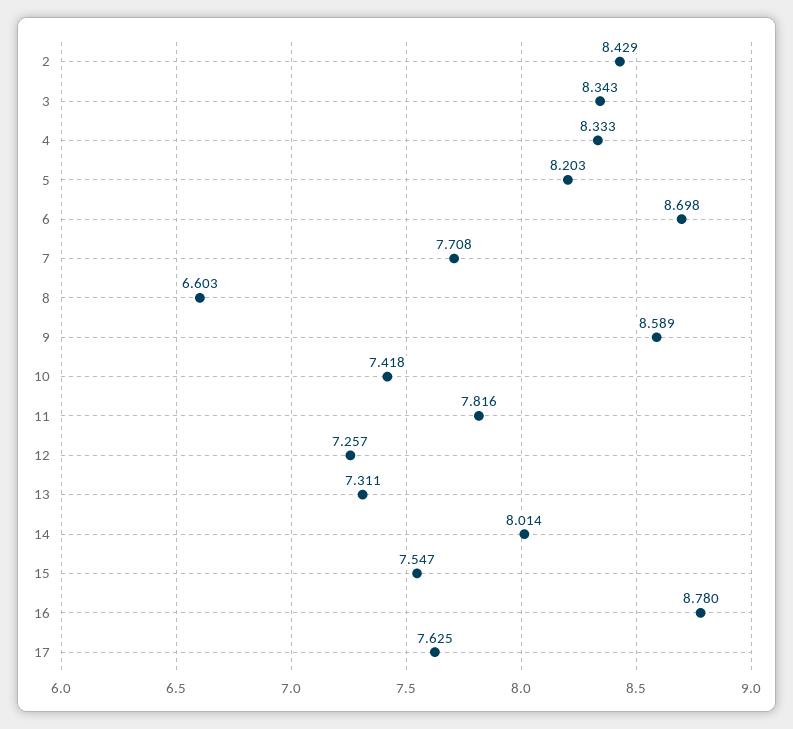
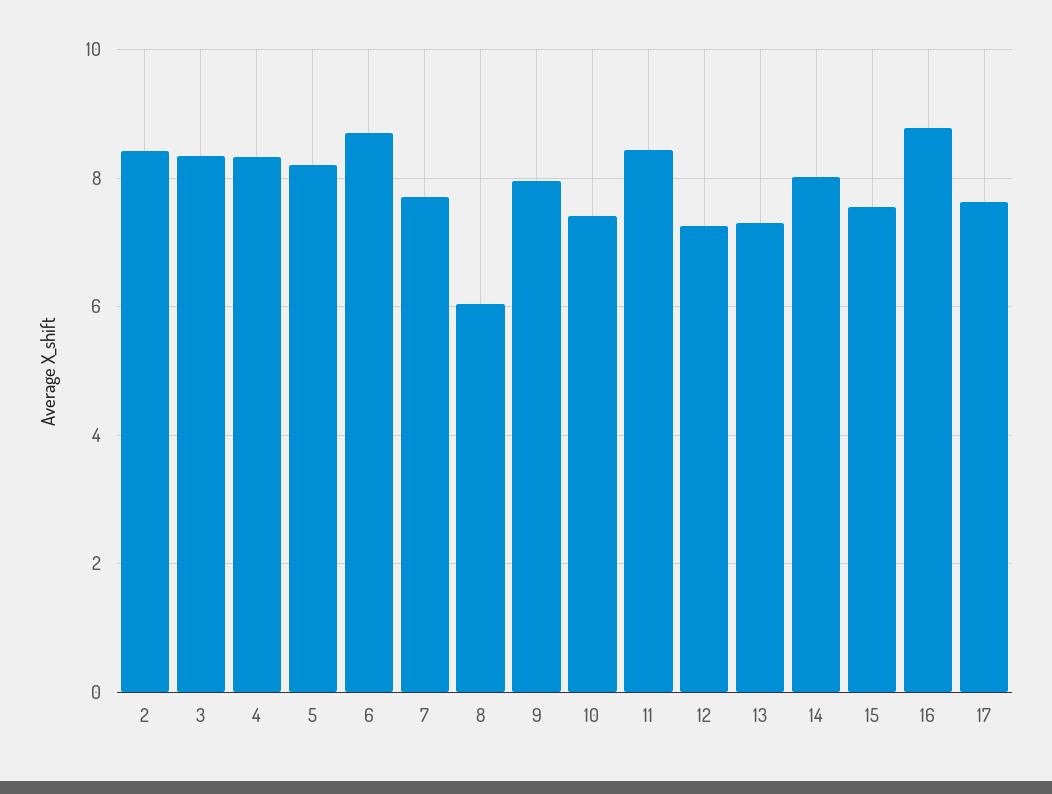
  {
    "2": 8.429,
    "3": 8.343,
    "4": 8.333,
    "5": 8.203,
    "6": 8.698,
    "7": 7.708,
-   "8": 6.603,
+   "8": 6,
-   "9": 8.589,
+   "9": 8,
    "10": 7.418,
-   "11": 7.816,
+   "11": 8.4,
    "12": 7.257,
    "13": 7.311,
    "14": 8.014,
    "15": 7.547,
    "16": 8.78,
    "17": 7.625
  }

